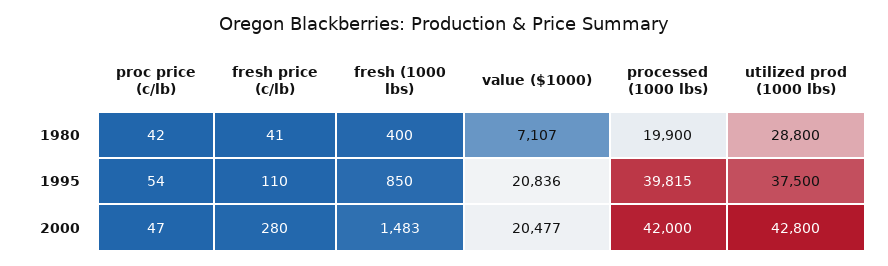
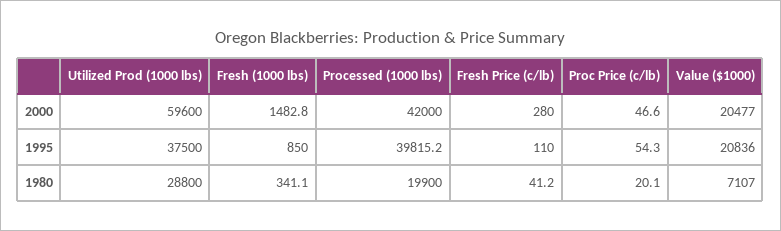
  {
    "proc price (c/lb)": {
-     "1980": 42,
+     "1980": 20.1,
      "1995": 54.3,
      "2000": 46.6
    },
    "fresh price (c/lb)": {
      "1980": 41.2,
      "1995": 110,
      "2000": 280
    },
    "fresh (1000 lbs)": {
-     "1980": 400,
+     "1980": 341.1,
      "1995": 850,
      "2000": 1482.8
    },
    "value ($1000)": {
      "1980": 7107,
      "1995": 20836,
      "2000": 20477
    },
    "processed (1000 lbs)": {
      "1980": 19900,
      "1995": 39815.2,
      "2000": 42000
    },
    "utilized prod (1000 lbs)": {
      "1980": 28800,
      "1995": 37500,
-     "2000": 42800
+     "2000": 59600
    }
  }

